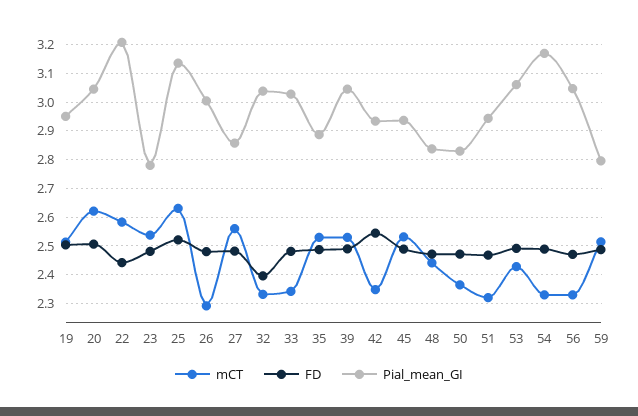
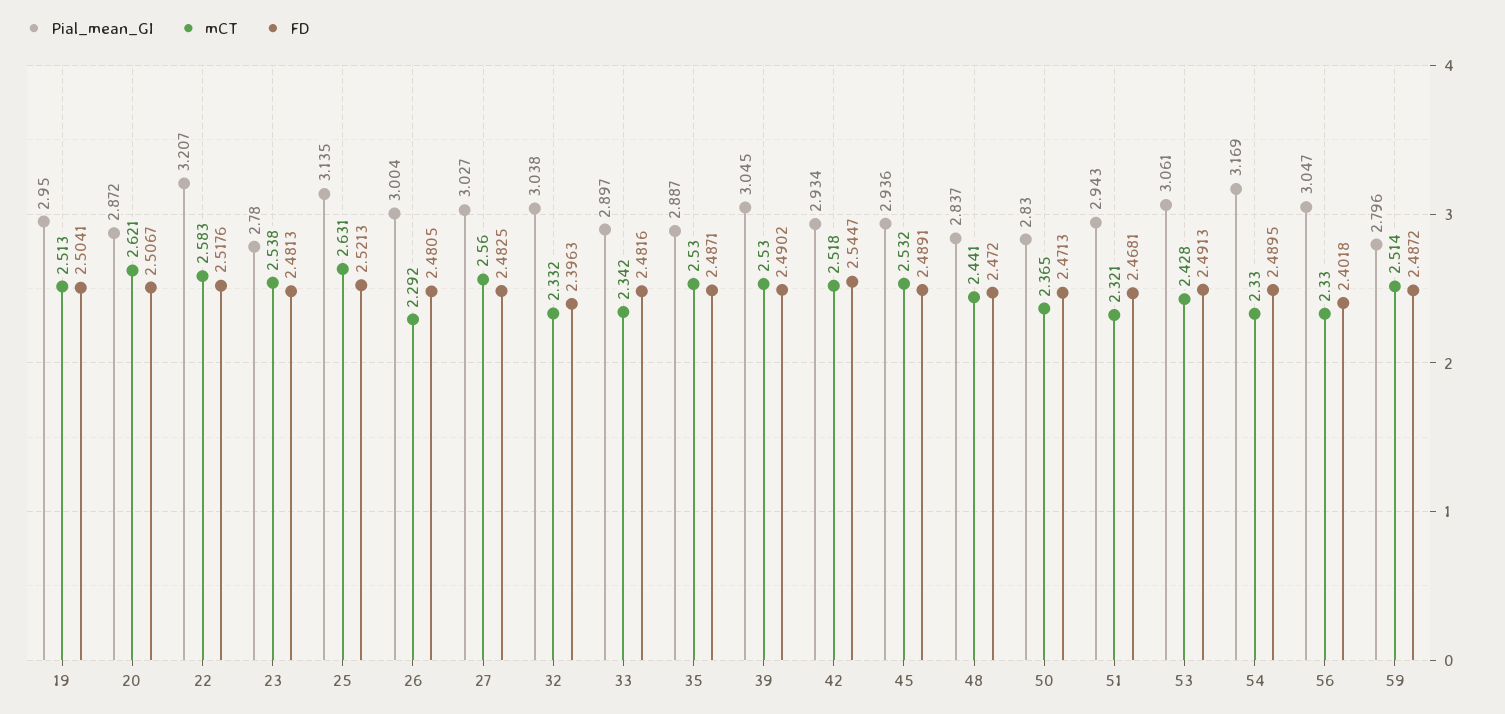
  {
    "mCT": {
      "19": 2.513,
      "20": 2.621,
      "22": 2.583,
      "23": 2.538,
      "25": 2.631,
      "26": 2.292,
      "27": 2.56,
      "32": 2.332,
      "33": 2.342,
      "35": 2.53,
      "39": 2.53,
-     "42": 2.35,
+     "42": 2.518,
      "45": 2.532,
      "48": 2.441,
      "50": 2.365,
      "51": 2.321,
      "53": 2.428,
      "54": 2.33,
      "56": 2.33,
      "59": 2.514
    },
    "FD": {
      "19": 2.5041,
      "20": 2.5067,
-     "22": 2.45,
+     "22": 2.5176,
      "23": 2.4813,
      "25": 2.5213,
      "26": 2.4805,
      "27": 2.4825,
      "32": 2.3963,
      "33": 2.4816,
      "35": 2.4871,
      "39": 2.4902,
      "42": 2.5447,
      "45": 2.4891,
      "48": 2.472,
      "50": 2.4713,
      "51": 2.4681,
      "53": 2.4913,
      "54": 2.4895,
-     "56": 2.475,
+     "56": 2.4018,
      "59": 2.4872
    },
    "Pial_mean_GI": {
      "19": 2.95,
-     "20": 3.05,
+     "20": 2.872,
      "22": 3.207,
      "23": 2.78,
      "25": 3.135,
      "26": 3.004,
-     "27": 2.85,
+     "27": 3.027,
      "32": 3.038,
-     "33": 3.025,
+     "33": 2.897,
      "35": 2.887,
      "39": 3.045,
      "42": 2.934,
      "45": 2.936,
      "48": 2.837,
      "50": 2.83,
      "51": 2.943,
      "53": 3.061,
      "54": 3.169,
      "56": 3.047,
      "59": 2.796
    }
  }

